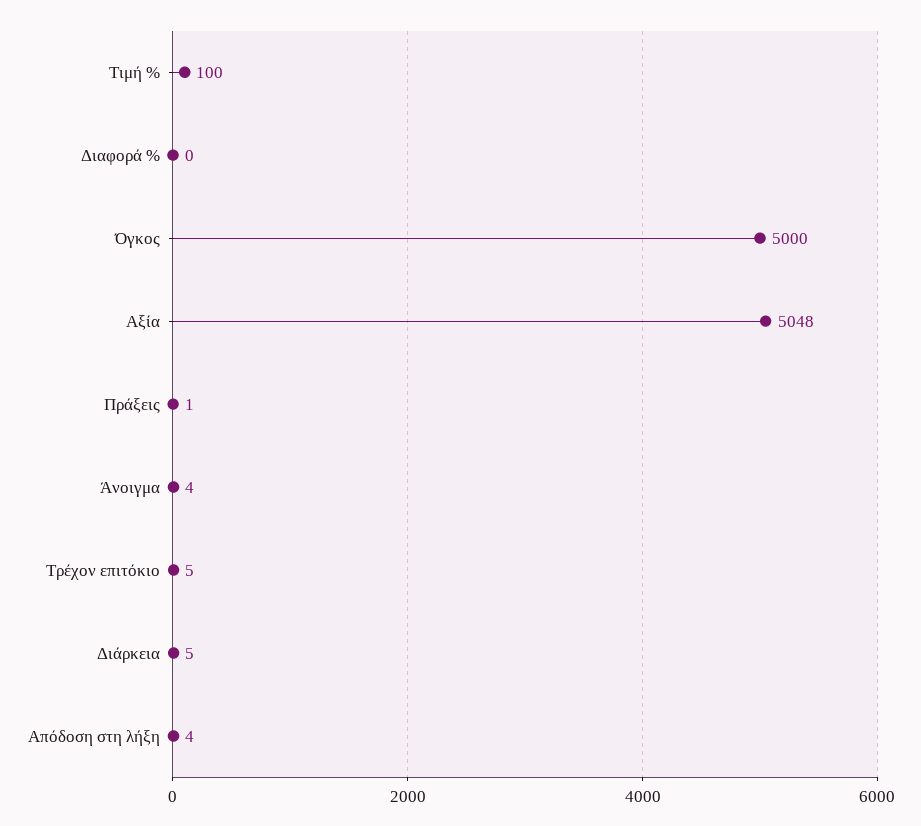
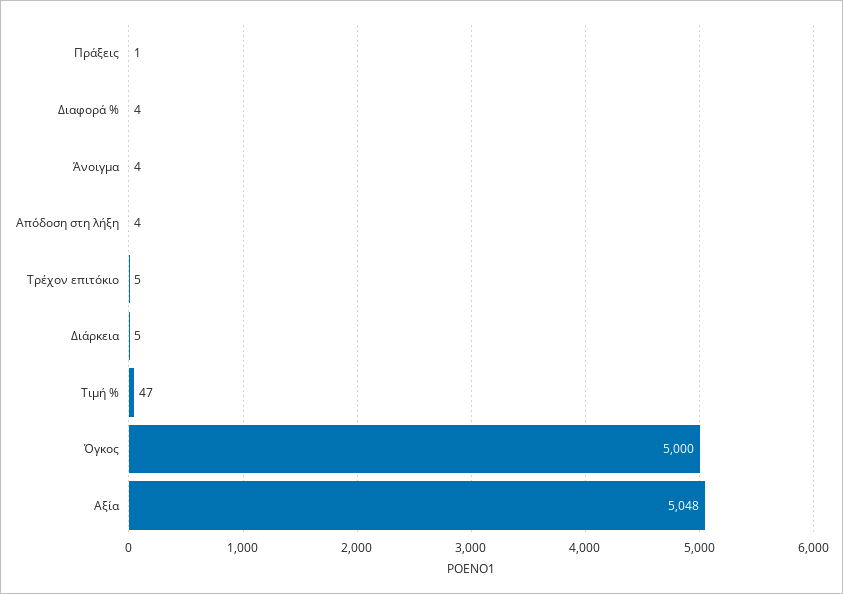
  {
-   "Τιμή %": 100,
+   "Τιμή %": 47,
-   "Διαφορά %": 0,
+   "Διαφορά %": 4,
    "Όγκος": 5000,
    "Αξία": 5048,
    "Πράξεις": 1,
    "Άνοιγμα": 4,
    "Τρέχον επιτόκιο": 5,
    "Διάρκεια": 5,
    "Απόδοση στη λήξη": 4
  }

